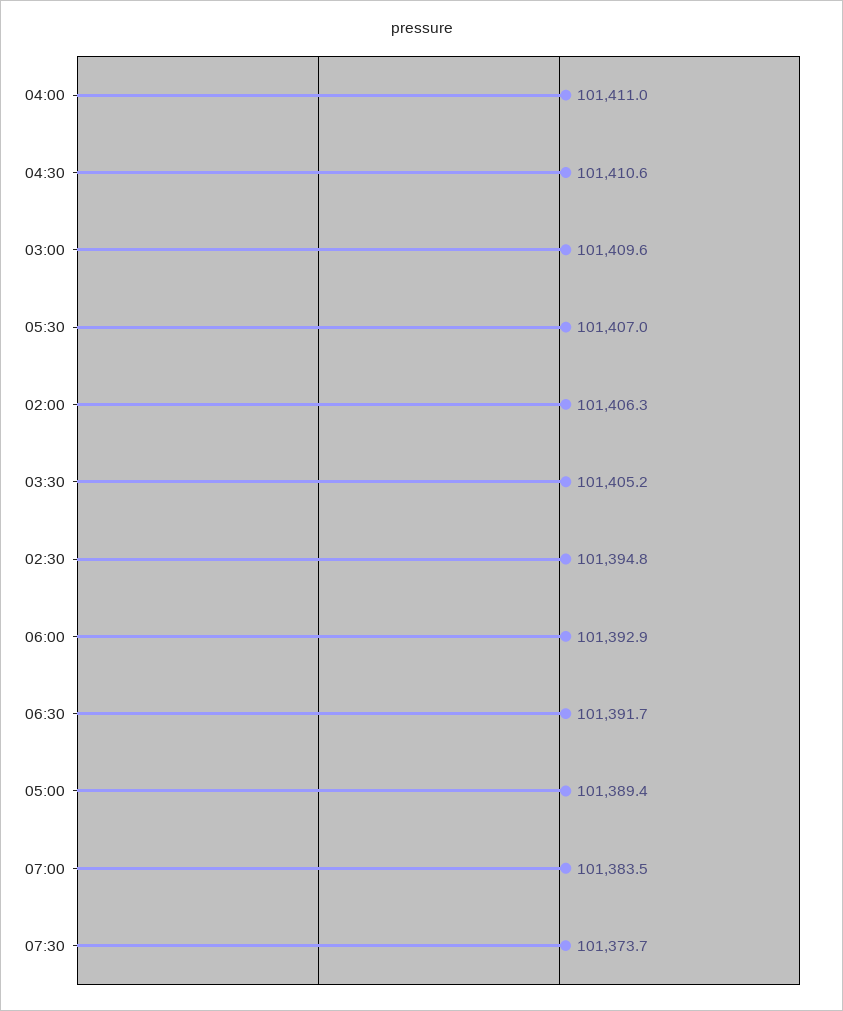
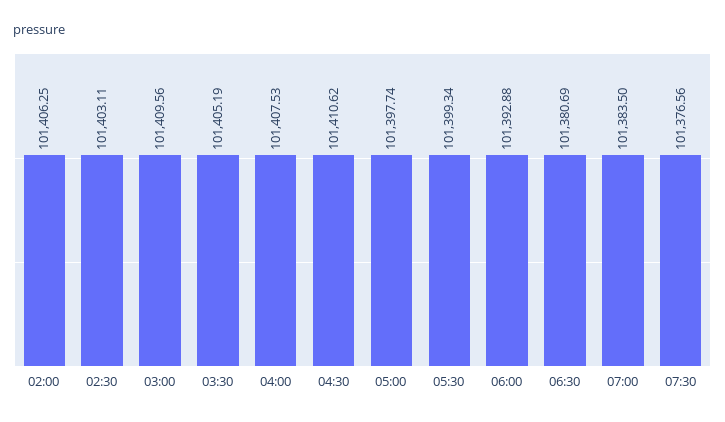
  {
-   "04:00": 101411,
+   "04:00": 101407.53,
    "04:30": 101410.62,
    "03:00": 101409.56,
-   "05:30": 101407,
+   "05:30": 101399.34,
    "02:00": 101406.25,
    "03:30": 101405.19,
-   "02:30": 101394.8,
+   "02:30": 101403.11,
    "06:00": 101392.88,
-   "06:30": 101391.7,
+   "06:30": 101380.69,
-   "05:00": 101389.4,
+   "05:00": 101397.74,
    "07:00": 101383.5,
-   "07:30": 101373.7
+   "07:30": 101376.56
  }

